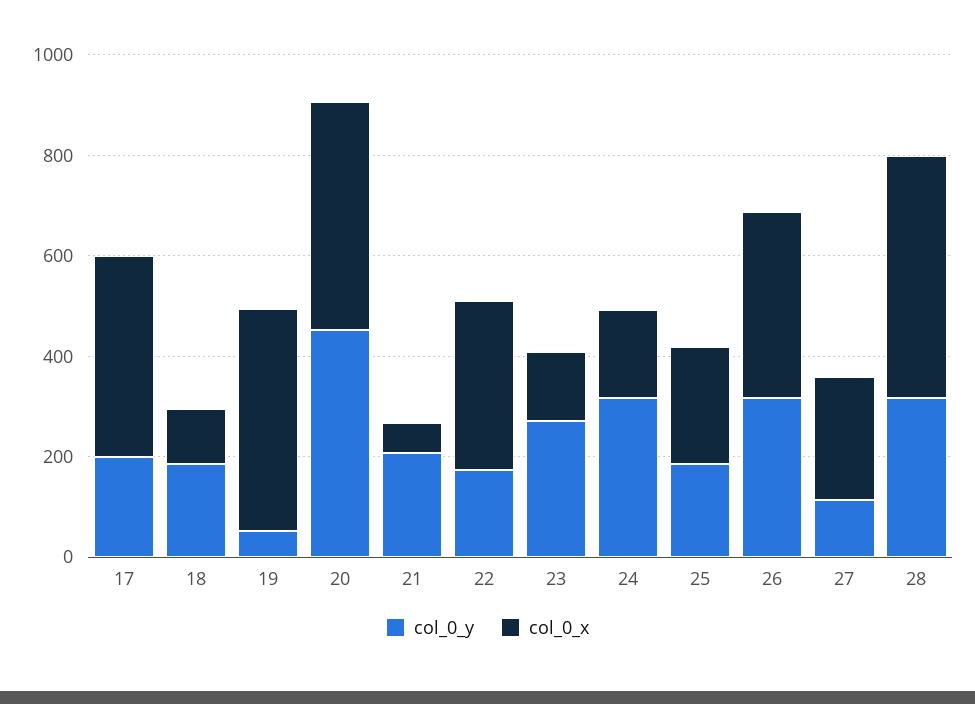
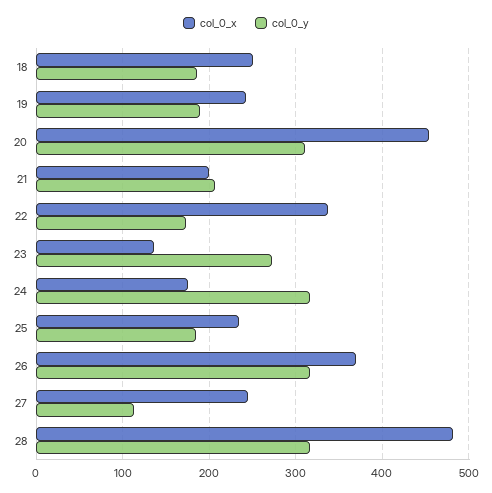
  {
    "col_0_y": {
-     "17": 200,
      "18": 190,
-     "19": 50,
+     "19": 190,
-     "20": 450,
+     "20": 310,
      "21": 210,
      "22": 170,
      "23": 270,
      "24": 320,
      "25": 190,
      "26": 320,
      "27": 110,
      "28": 320
    },
    "col_0_x": {
-     "17": 400,
-     "18": 100,
+     "18": 250,
-     "19": 450,
+     "19": 240,
      "20": 450,
-     "21": 50,
+     "21": 200,
      "22": 340,
      "23": 140,
      "24": 180,
      "25": 230,
      "26": 370,
      "27": 250,
      "28": 480
    }
  }

